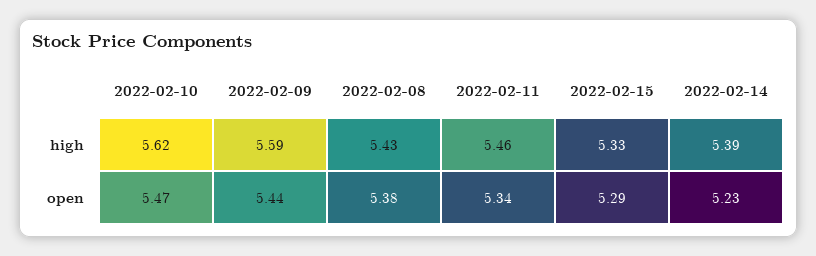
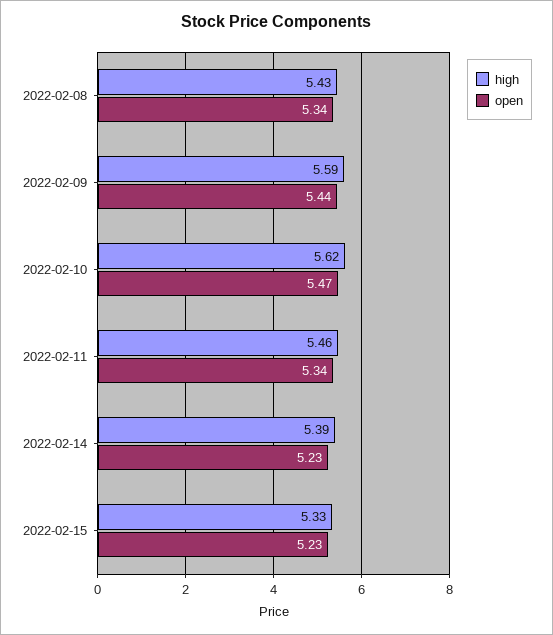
  {
    "high": {
      "2022-02-10": 5.62,
      "2022-02-09": 5.59,
      "2022-02-08": 5.43,
      "2022-02-11": 5.46,
      "2022-02-15": 5.33,
      "2022-02-14": 5.39
    },
    "open": {
      "2022-02-10": 5.47,
      "2022-02-09": 5.44,
-     "2022-02-08": 5.38,
+     "2022-02-08": 5.34,
      "2022-02-11": 5.34,
-     "2022-02-15": 5.29,
+     "2022-02-15": 5.23,
      "2022-02-14": 5.23
    }
  }

